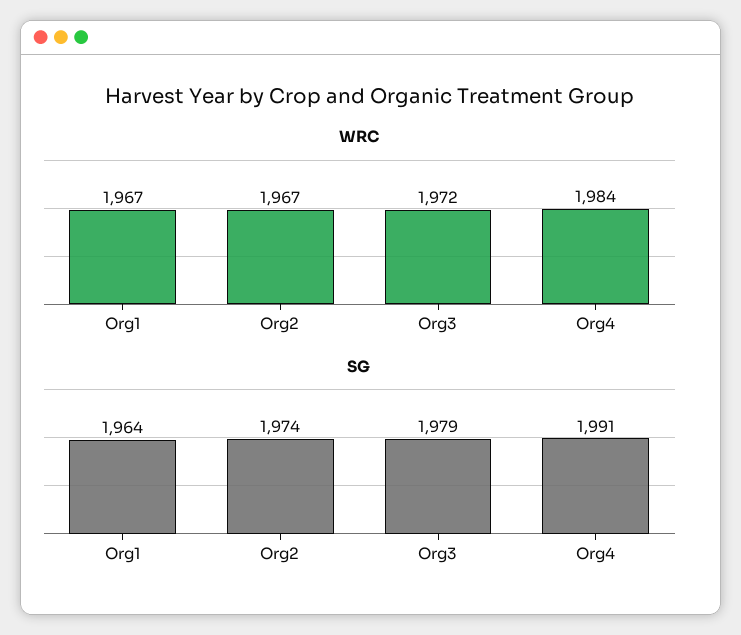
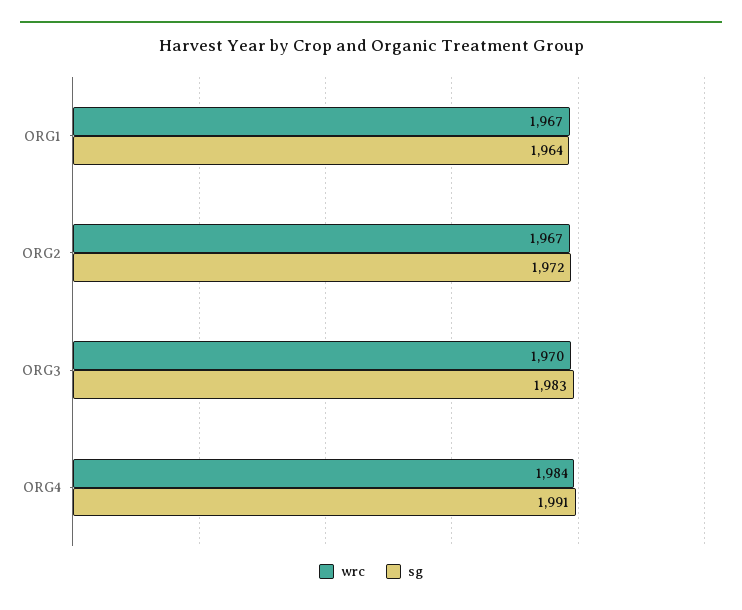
  {
    "WRC": {
      "Org1": 1967,
      "Org2": 1967,
-     "Org3": 1972,
+     "Org3": 1970,
      "Org4": 1984
    },
    "SG": {
      "Org1": 1964,
-     "Org2": 1974,
+     "Org2": 1972,
-     "Org3": 1979,
+     "Org3": 1983,
      "Org4": 1991
    }
  }

